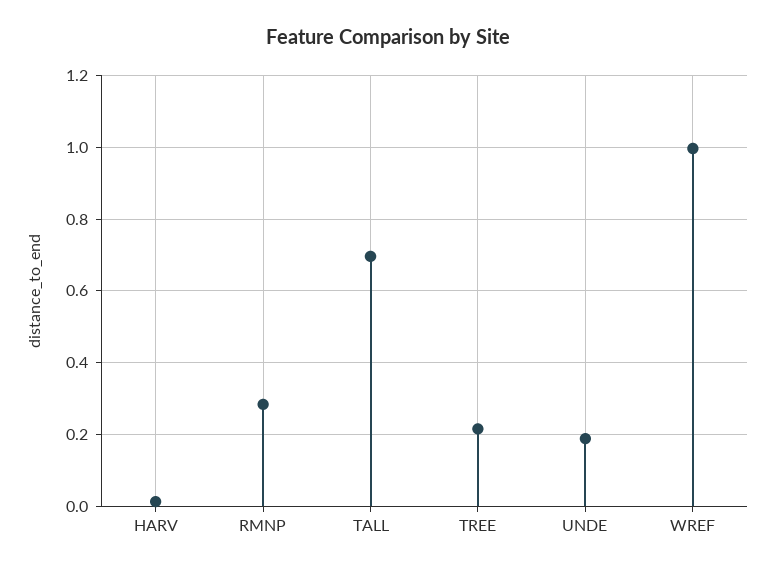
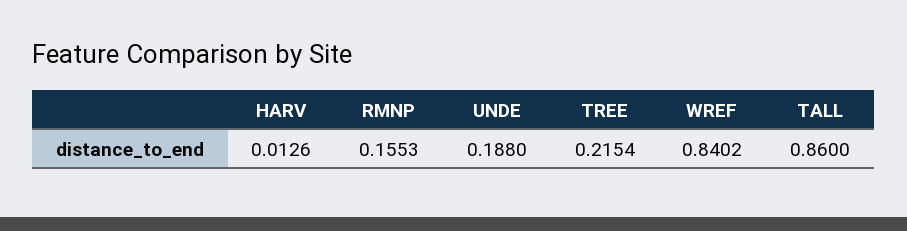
  {
    "HARV": 0.0126,
-   "RMNP": 0.28,
+   "RMNP": 0.1553,
-   "TALL": 0.7,
+   "TALL": 0.86,
    "TREE": 0.2154,
    "UNDE": 0.188,
-   "WREF": 1
+   "WREF": 0.8402
  }

